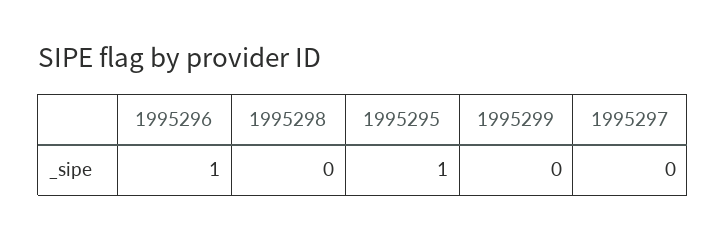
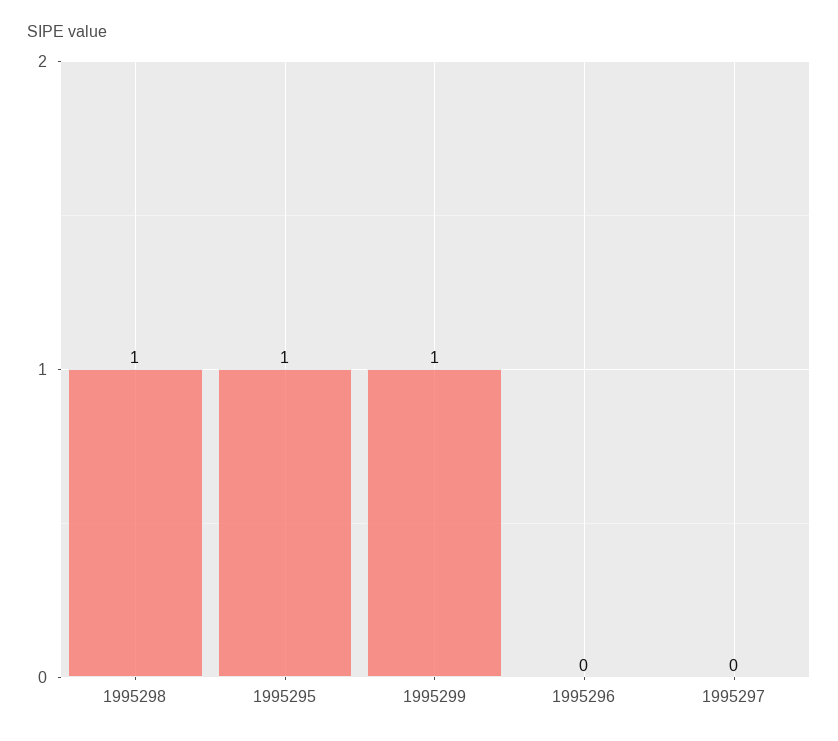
  {
-   "1995296": 1,
+   "1995296": 0,
-   "1995298": 0,
+   "1995298": 1,
    "1995295": 1,
-   "1995299": 0,
+   "1995299": 1,
    "1995297": 0
  }

